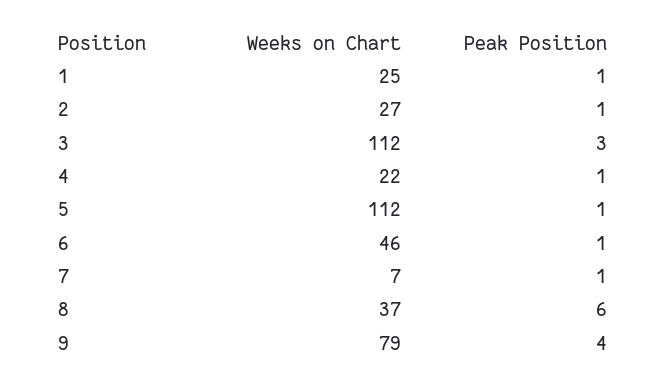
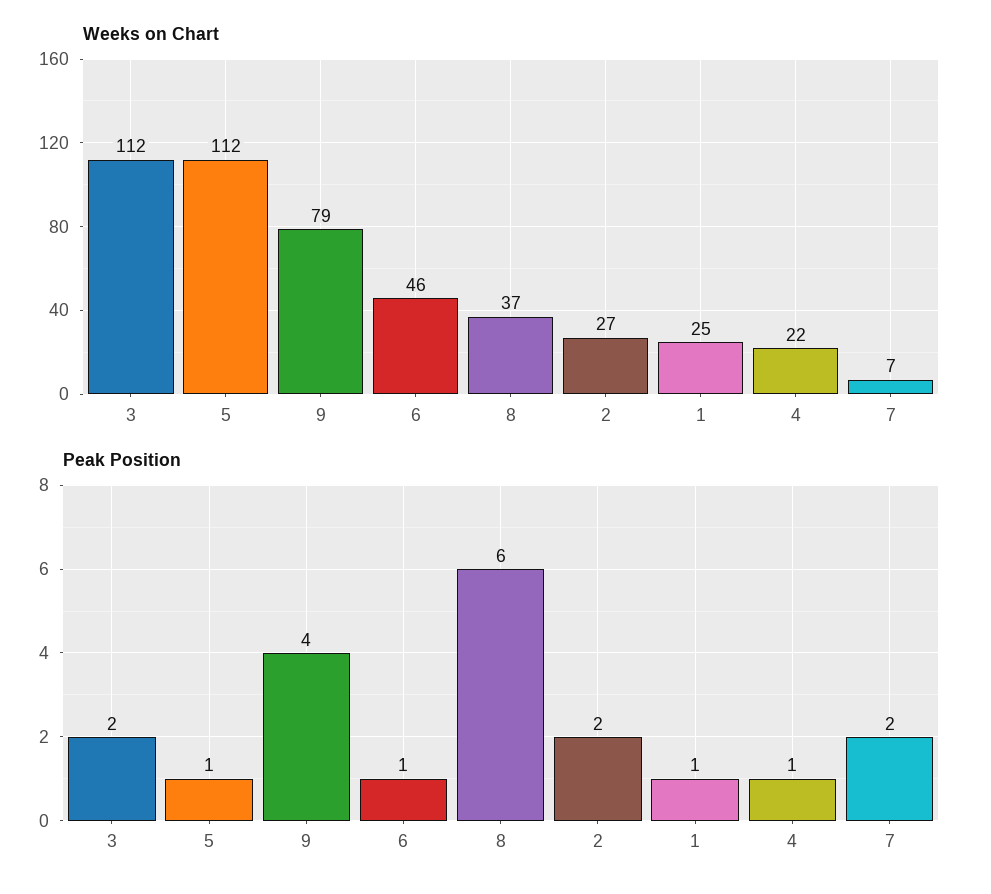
  {
    "Weeks on Chart": {
      "1": 25,
      "2": 27,
      "3": 112,
      "4": 22,
      "5": 112,
      "6": 46,
      "7": 7,
      "8": 37,
      "9": 79
    },
    "Peak Position": {
      "1": 1,
-     "2": 1,
+     "2": 2,
-     "3": 3,
+     "3": 2,
      "4": 1,
      "5": 1,
      "6": 1,
-     "7": 1,
+     "7": 2,
      "8": 6,
      "9": 4
    }
  }

